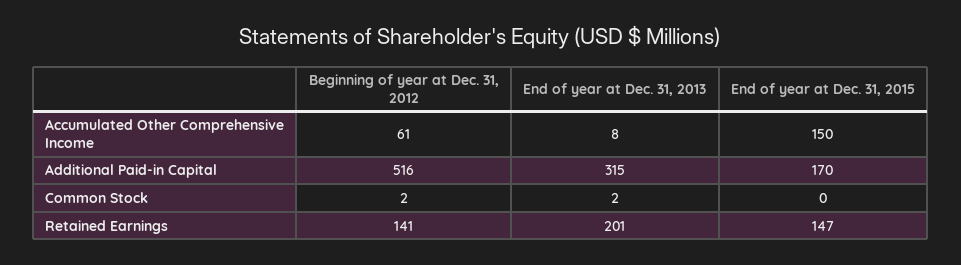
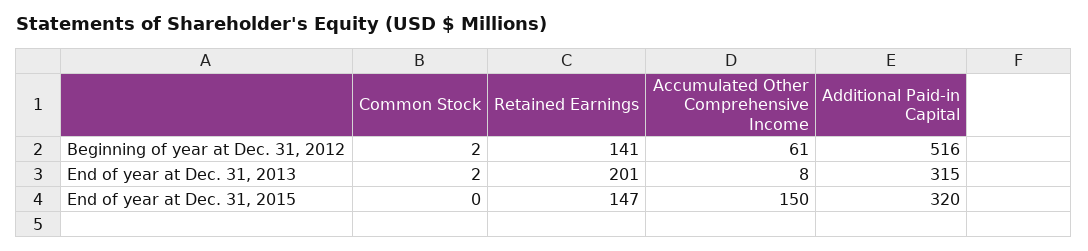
  {
    "Beginning of year at Dec. 31, 2012": {
      "Accumulated Other Comprehensive Income": 61,
      "Additional Paid-in Capital": 516,
      "Common Stock": 2,
      "Retained Earnings": 141
    },
    "End of year at Dec. 31, 2013": {
      "Accumulated Other Comprehensive Income": 8,
      "Additional Paid-in Capital": 315,
      "Common Stock": 2,
      "Retained Earnings": 201
    },
    "End of year at Dec. 31, 2015": {
      "Accumulated Other Comprehensive Income": 150,
-     "Additional Paid-in Capital": 170,
+     "Additional Paid-in Capital": 320,
      "Common Stock": 0,
      "Retained Earnings": 147
    }
  }

